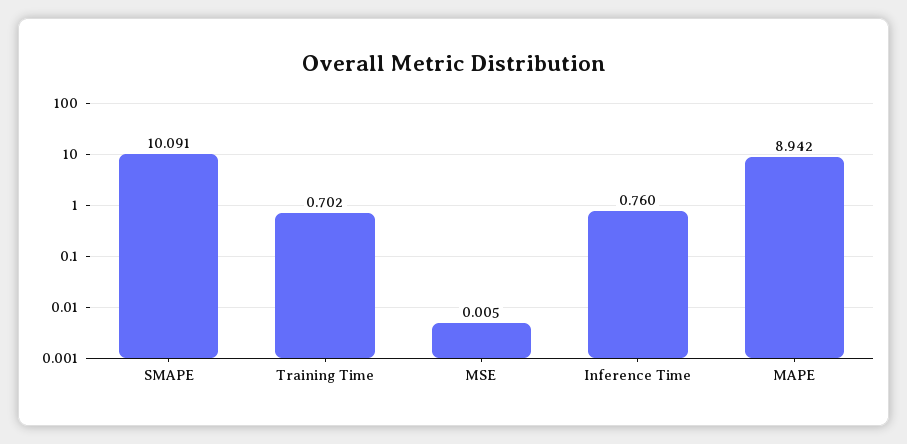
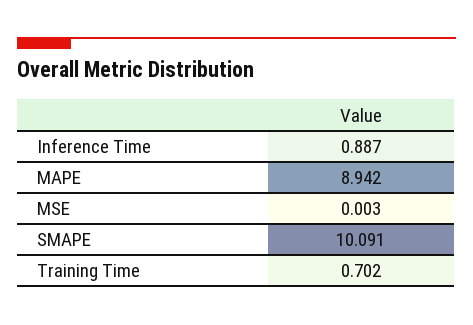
  {
    "SMAPE": 10.091,
    "Training Time": 0.702,
-   "MSE": 0.005,
+   "MSE": 0.003,
-   "Inference Time": 0.76,
+   "Inference Time": 0.887,
    "MAPE": 8.942
  }

